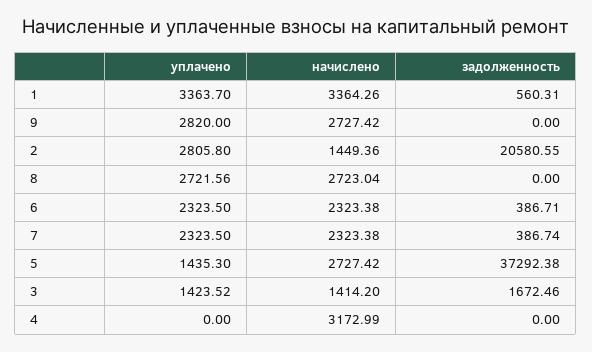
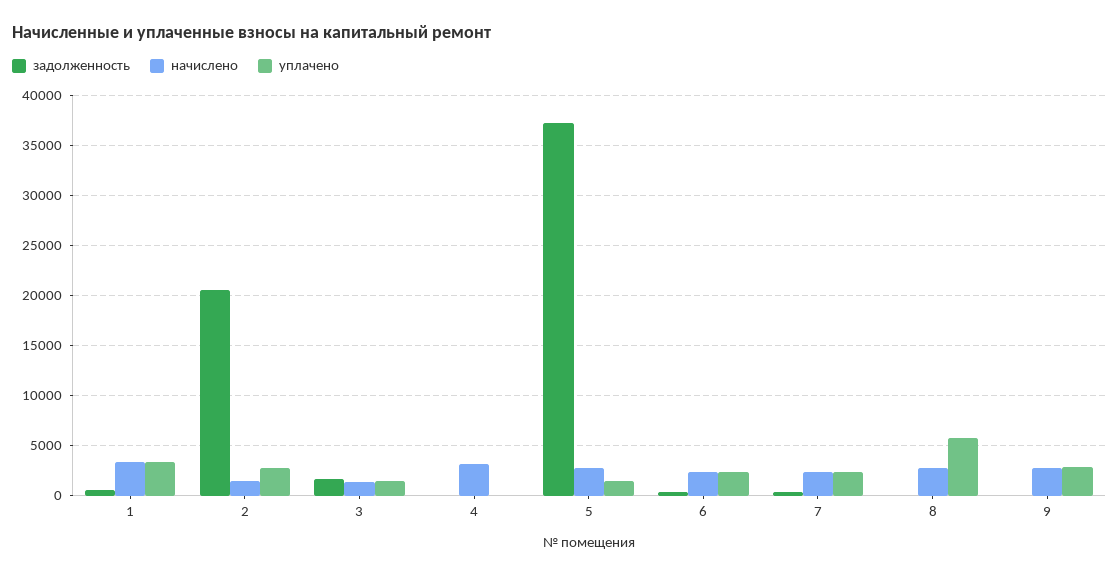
  {
    "уплачено": {
      "1": 3363.7,
      "9": 2820,
      "2": 2805.8,
-     "8": 2721.56,
+     "8": 6000,
      "6": 2323.5,
      "7": 2323.5,
      "5": 1435.3,
      "3": 1423.52,
      "4": 0
    },
    "начислено": {
      "1": 3364.26,
      "9": 2727.42,
      "2": 1449.36,
      "8": 2723.04,
      "6": 2323.38,
      "7": 2323.38,
      "5": 2727.42,
      "3": 1414.2,
      "4": 3172.99
    },
    "задолженность": {
      "1": 560.31,
      "9": 0,
      "2": 20580.55,
      "8": 0,
      "6": 386.71,
      "7": 386.74,
      "5": 37292.38,
      "3": 1672.46,
      "4": 0
    }
  }

